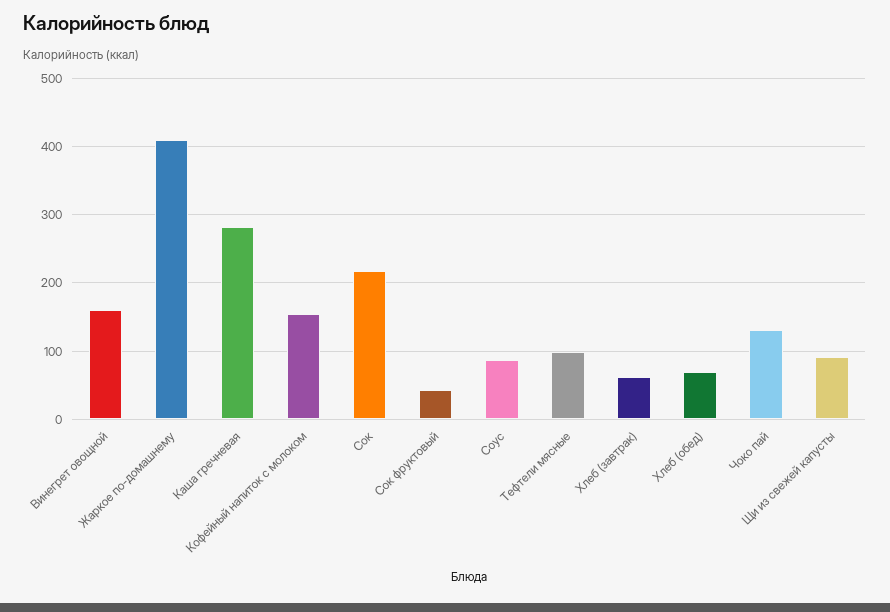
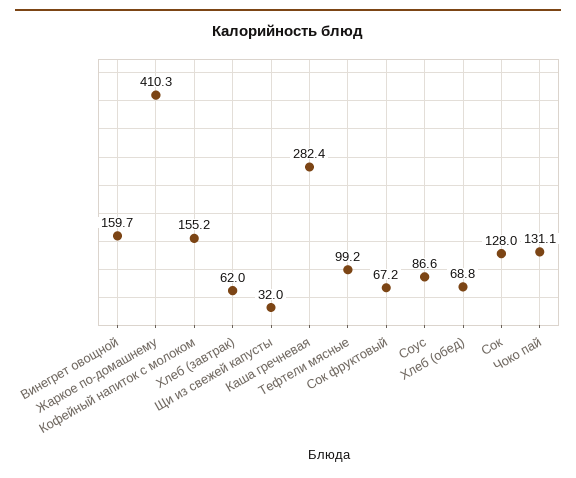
  {
    "Винегрет овощной": 159.7,
    "Жаркое по-домашнему": 410.3,
    "Каша гречневая": 282.4,
    "Кофейный напиток с молоком": 155.2,
-   "Сок": 220,
+   "Сок": 128,
-   "Сок фруктовый": 40,
+   "Сок фруктовый": 67.2,
    "Соус": 86.6,
    "Тефтели мясные": 99.2,
    "Хлеб (завтрак)": 62,
    "Хлеб (обед)": 68.8,
    "Чоко пай": 131.1,
-   "Щи из свежей капусты": 90
+   "Щи из свежей капусты": 32
  }

